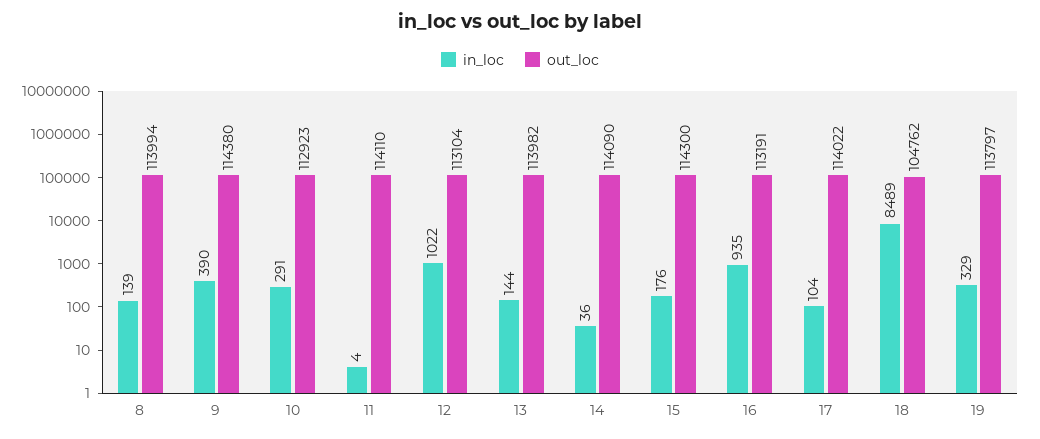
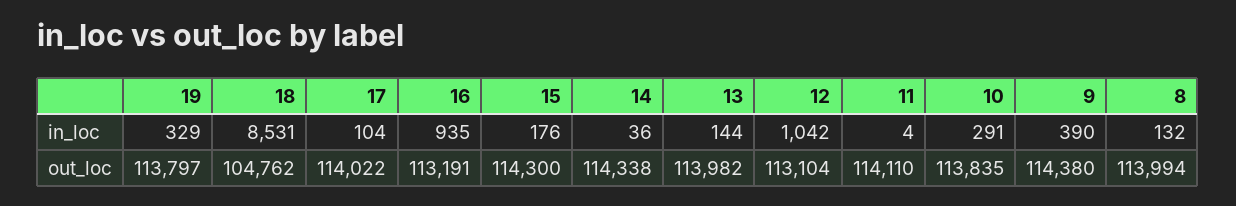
  {
    "in_loc": {
-     "8": 139,
+     "8": 132,
      "9": 390,
      "10": 291,
      "11": 4,
-     "12": 1022,
+     "12": 1042,
      "13": 144,
      "14": 36,
      "15": 176,
      "16": 935,
      "17": 104,
-     "18": 8489,
+     "18": 8531,
      "19": 329
    },
    "out_loc": {
      "8": 113994,
      "9": 114380,
-     "10": 112923,
+     "10": 113835,
      "11": 114110,
      "12": 113104,
      "13": 113982,
-     "14": 114090,
+     "14": 114338,
      "15": 114300,
      "16": 113191,
      "17": 114022,
      "18": 104762,
      "19": 113797
    }
  }

